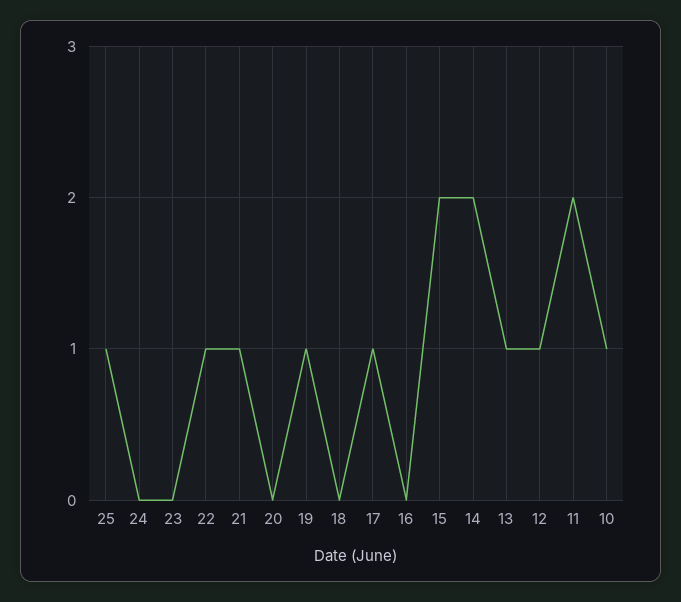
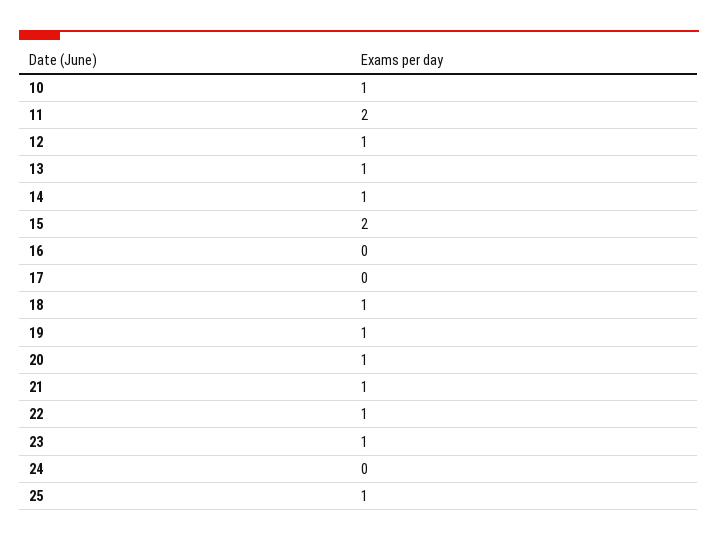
  {
    "25": 1,
    "24": 0,
-   "23": 0,
+   "23": 1,
    "22": 1,
    "21": 1,
-   "20": 0,
+   "20": 1,
    "19": 1,
-   "18": 0,
+   "18": 1,
-   "17": 1,
+   "17": 0,
    "16": 0,
    "15": 2,
-   "14": 2,
+   "14": 1,
    "13": 1,
    "12": 1,
    "11": 2,
    "10": 1
  }

